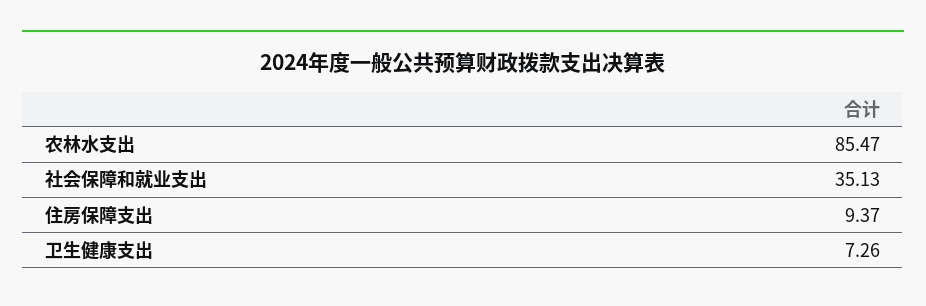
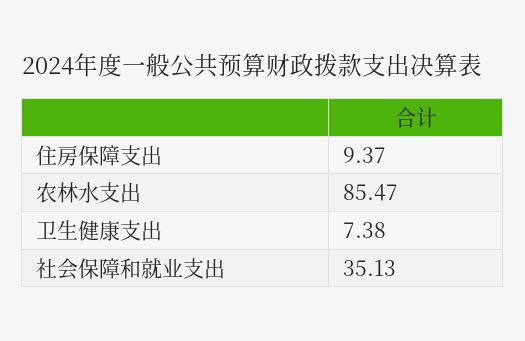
  {
    "农林水支出": 85.47,
    "社会保障和就业支出": 35.13,
    "住房保障支出": 9.37,
-   "卫生健康支出": 7.26
+   "卫生健康支出": 7.38
  }

